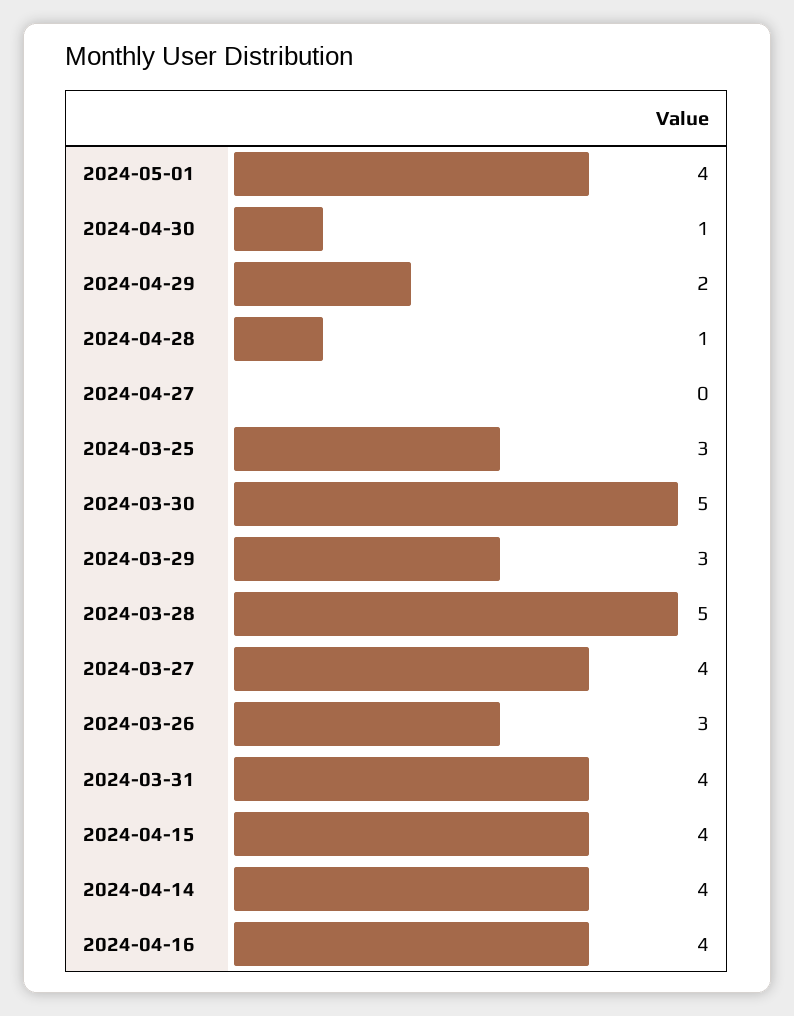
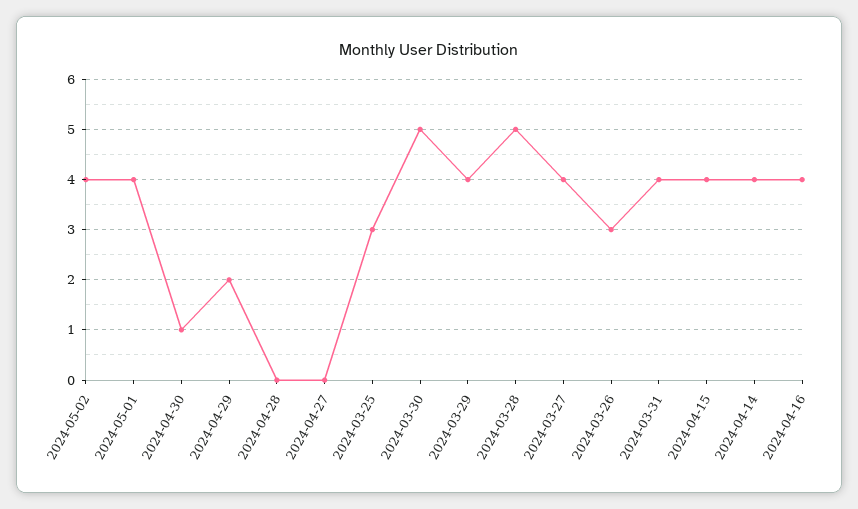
  {
    "2024-05-01": 4,
    "2024-04-30": 1,
    "2024-04-29": 2,
-   "2024-04-28": 1,
+   "2024-04-28": 0,
    "2024-04-27": 0,
    "2024-03-25": 3,
    "2024-03-30": 5,
-   "2024-03-29": 3,
+   "2024-03-29": 4,
    "2024-03-28": 5,
    "2024-03-27": 4,
    "2024-03-26": 3,
    "2024-03-31": 4,
    "2024-04-15": 4,
    "2024-04-14": 4,
-   "2024-04-16": 4
+   "2024-04-16": 4,
+   "2024-05-02": 4
  }

